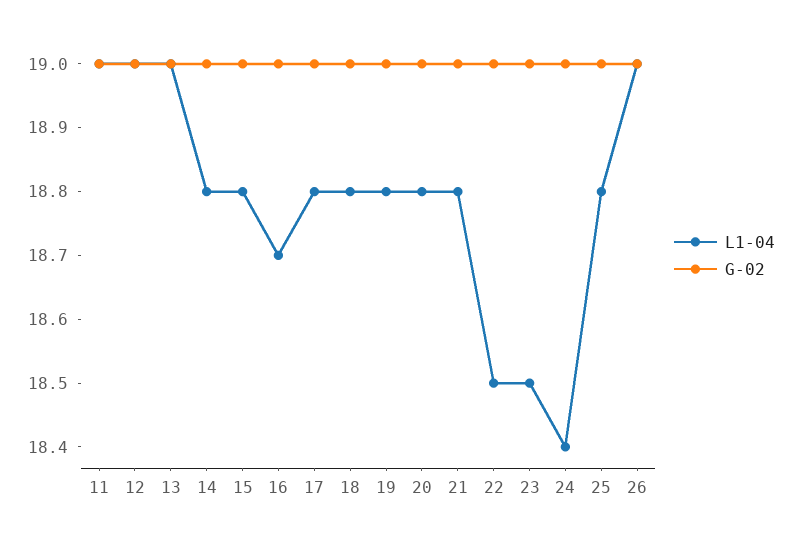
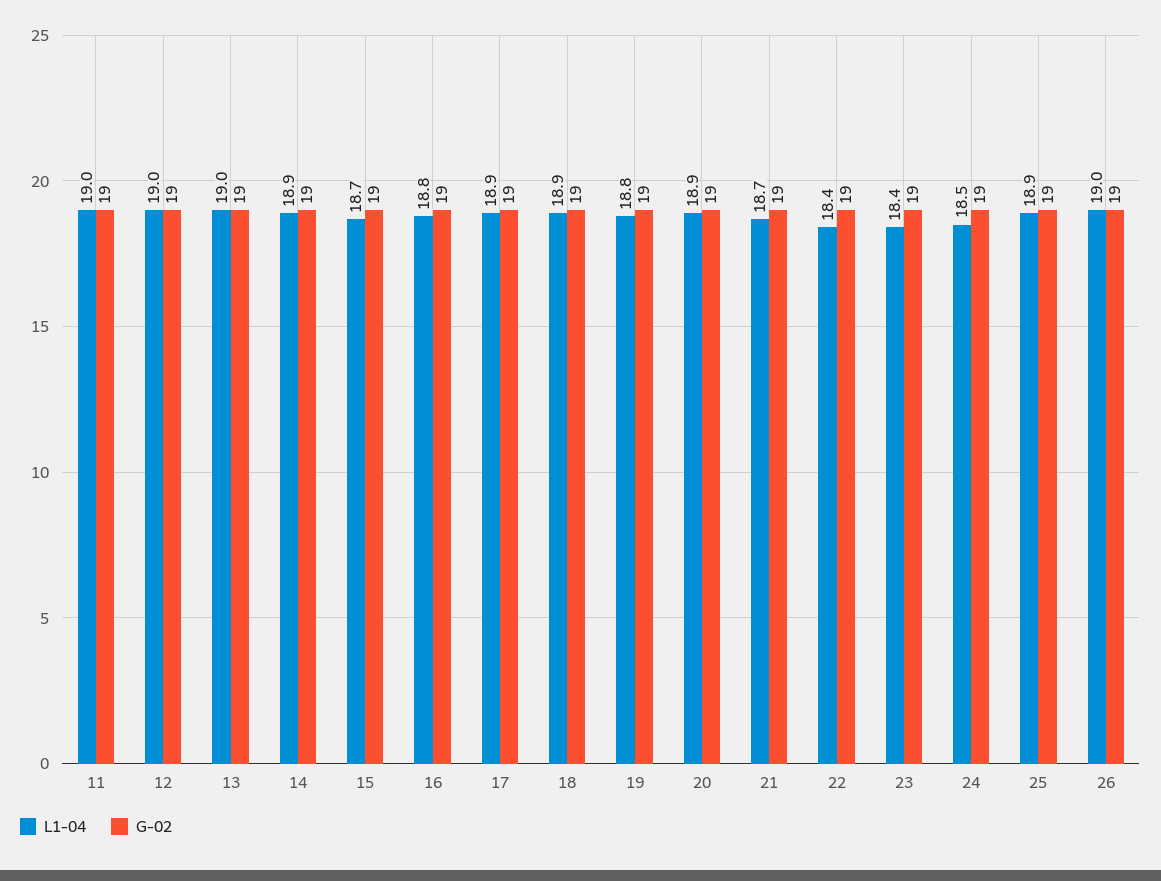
  {
    "L1-04": {
      "11": 19,
      "12": 19,
      "13": 19,
-     "14": 18.8,
+     "14": 18.9,
-     "15": 18.8,
+     "15": 18.7,
-     "16": 18.7,
+     "16": 18.8,
-     "17": 18.8,
+     "17": 18.9,
-     "18": 18.8,
+     "18": 18.9,
      "19": 18.8,
-     "20": 18.8,
+     "20": 18.9,
-     "21": 18.8,
+     "21": 18.7,
-     "22": 18.5,
+     "22": 18.4,
-     "23": 18.5,
+     "23": 18.4,
-     "24": 18.4,
+     "24": 18.5,
-     "25": 18.8,
+     "25": 18.9,
      "26": 19
    },
    "G-02": {
      "11": 19,
      "12": 19,
      "13": 19,
      "14": 19,
      "15": 19,
      "16": 19,
      "17": 19,
      "18": 19,
      "19": 19,
      "20": 19,
      "21": 19,
      "22": 19,
      "23": 19,
      "24": 19,
      "25": 19,
      "26": 19
    }
  }

